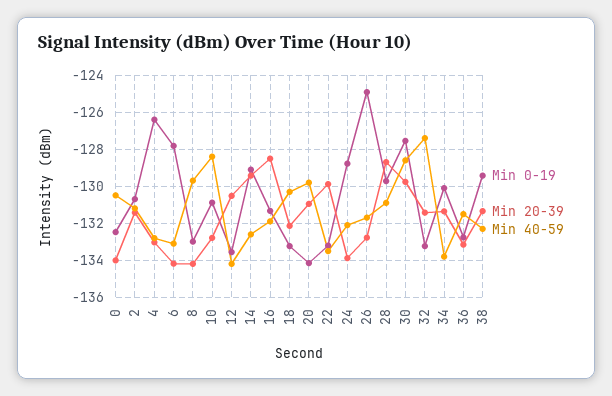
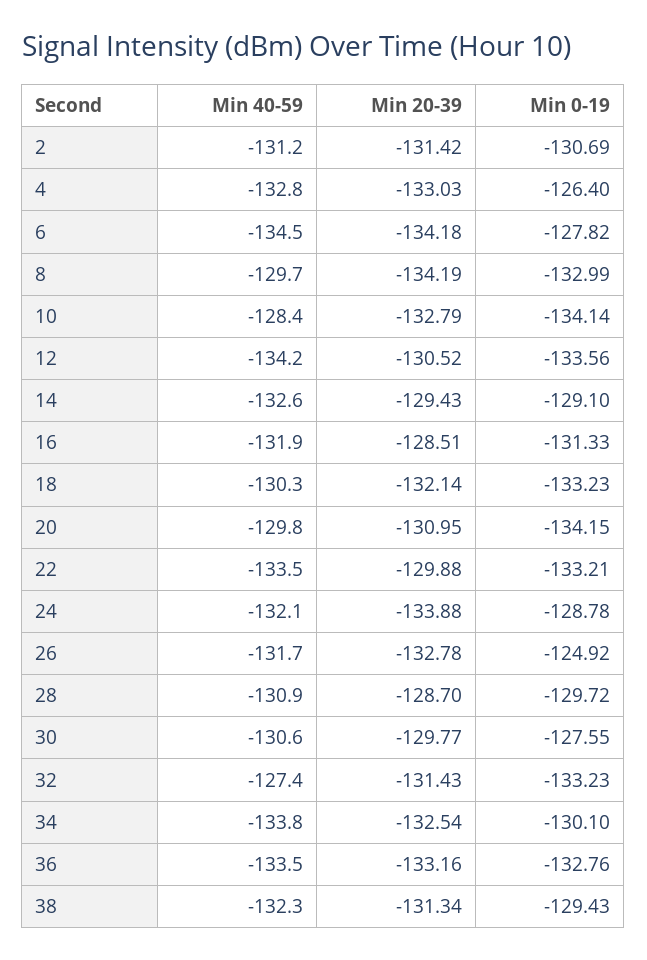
  {
    "Min 0-19": {
-     "0": -132.5,
      "2": -130.69,
      "4": -126.4,
      "6": -127.82,
      "8": -132.99,
-     "10": -131,
+     "10": -134.14,
      "12": -133.56,
      "14": -129.1,
      "16": -131.33,
      "18": -133.23,
      "20": -134.15,
      "22": -133.21,
      "24": -128.78,
      "26": -124.92,
      "28": -129.72,
      "30": -127.55,
      "32": -133.23,
      "34": -130.1,
      "36": -132.76,
      "38": -129.43
    },
    "Min 20-39": {
-     "0": -134,
      "2": -131.42,
      "4": -133.03,
      "6": -134.18,
      "8": -134.19,
      "10": -132.79,
      "12": -130.52,
      "14": -129.43,
      "16": -128.51,
      "18": -132.14,
      "20": -130.95,
      "22": -129.88,
      "24": -133.88,
      "26": -132.78,
      "28": -128.7,
      "30": -129.77,
      "32": -131.43,
-     "34": -131.5,
+     "34": -132.54,
      "36": -133.16,
      "38": -131.34
    },
    "Min 40-59": {
-     "0": -130.5,
      "2": -131.2,
      "4": -132.8,
-     "6": -133,
+     "6": -134.5,
      "8": -129.7,
      "10": -128.4,
      "12": -134.2,
      "14": -132.6,
      "16": -131.9,
      "18": -130.3,
      "20": -129.8,
      "22": -133.5,
      "24": -132.1,
      "26": -131.7,
      "28": -130.9,
-     "30": -128.5,
+     "30": -130.6,
      "32": -127.4,
      "34": -133.8,
-     "36": -131.5,
+     "36": -133.5,
      "38": -132.3
    }
  }

